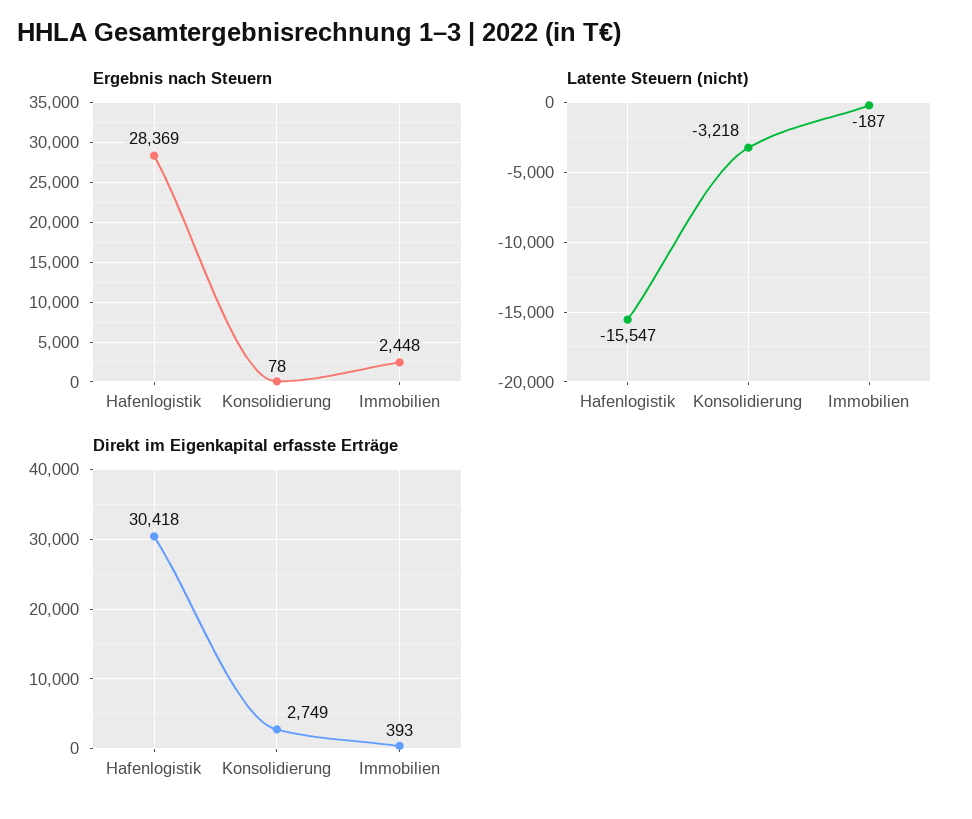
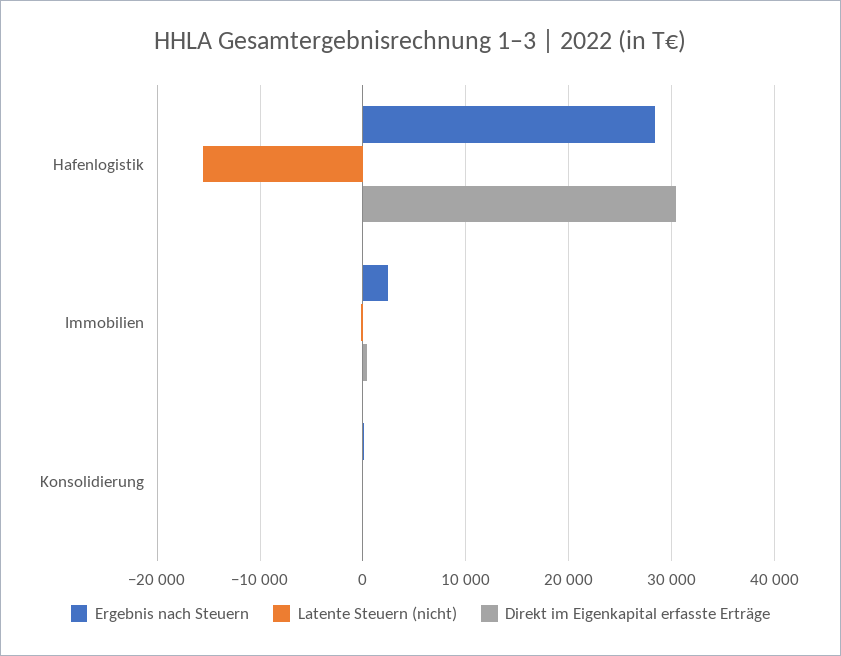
  {
    "Ergebnis nach Steuern": {
      "Hafenlogistik": 28369,
      "Konsolidierung": 78,
      "Immobilien": 2448
    },
    "Latente Steuern (nicht)": {
      "Hafenlogistik": -15547,
-     "Konsolidierung": -3218,
+     "Konsolidierung": 0,
      "Immobilien": -187
    },
    "Direkt im Eigenkapital erfasste Erträge": {
      "Hafenlogistik": 30418,
-     "Konsolidierung": 2749,
+     "Konsolidierung": 0,
      "Immobilien": 393
    }
  }

